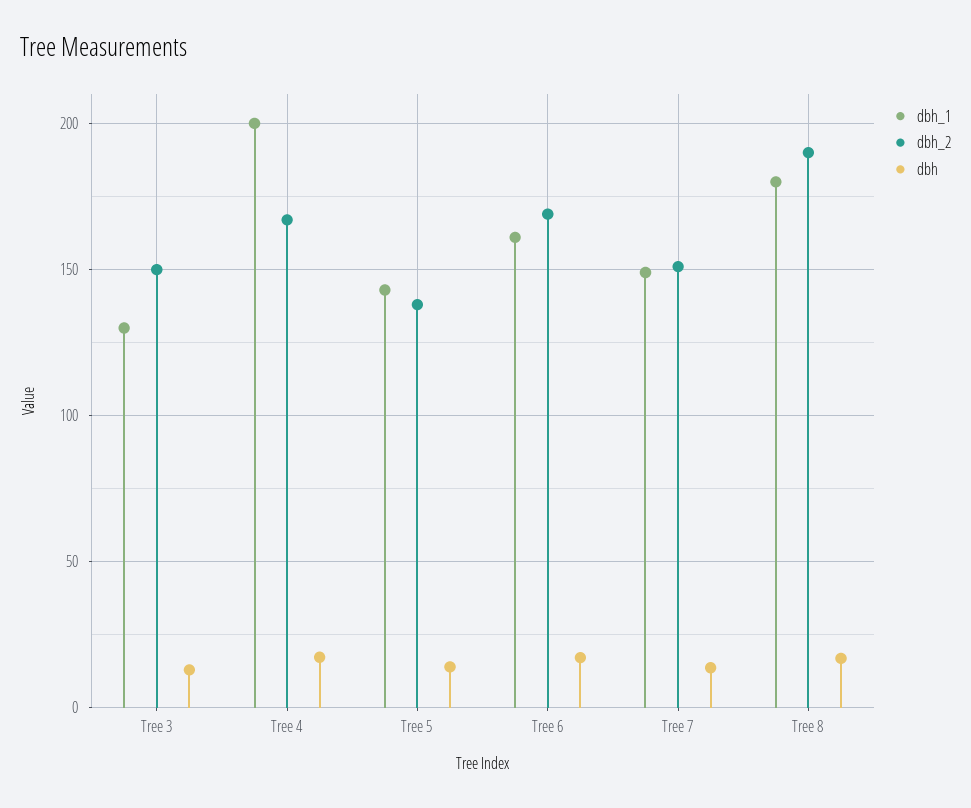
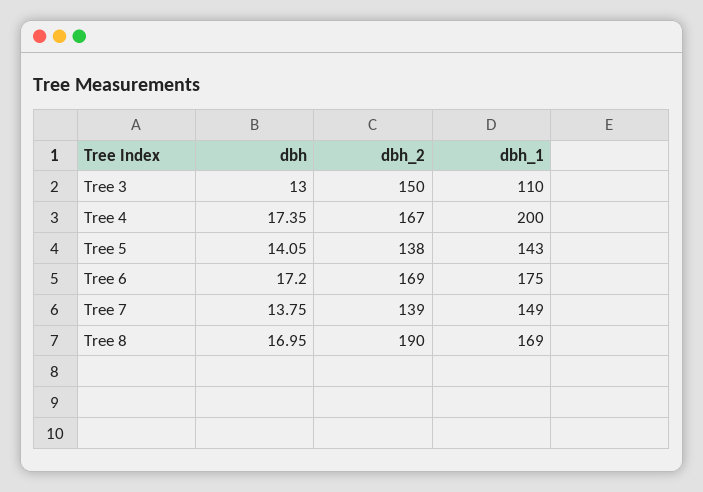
  {
    "dbh_1": {
-     "Tree 3": 130,
+     "Tree 3": 110,
      "Tree 4": 200,
      "Tree 5": 143,
-     "Tree 6": 160,
+     "Tree 6": 175,
      "Tree 7": 149,
-     "Tree 8": 180
+     "Tree 8": 169
    },
    "dbh_2": {
      "Tree 3": 150,
      "Tree 4": 167,
      "Tree 5": 138,
      "Tree 6": 169,
-     "Tree 7": 150,
+     "Tree 7": 139,
      "Tree 8": 190
    },
    "dbh": {
      "Tree 3": 13,
      "Tree 4": 17.35,
      "Tree 5": 14.05,
      "Tree 6": 17.2,
      "Tree 7": 13.75,
      "Tree 8": 16.95
    }
  }

